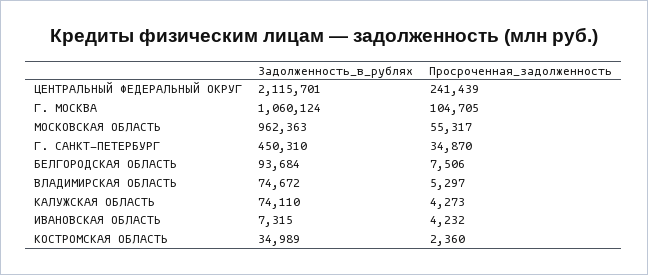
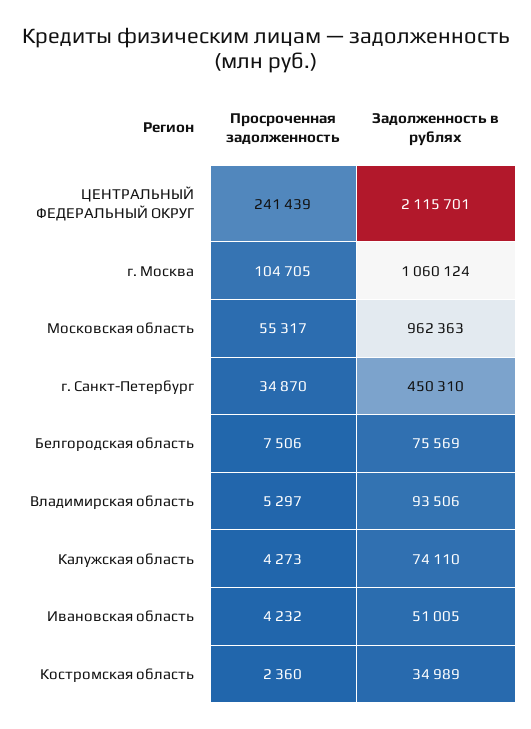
  {
    "Задолженность_в_рублях": {
      "ЦЕНТРАЛЬНЫЙ ФЕДЕРАЛЬНЫЙ ОКРУГ": 2115701,
      "Г. МОСКВА": 1060124,
      "МОСКОВСКАЯ ОБЛАСТЬ": 962363,
      "Г. САНКТ-ПЕТЕРБУРГ": 450310,
-     "БЕЛГОРОДСКАЯ ОБЛАСТЬ": 93684,
+     "БЕЛГОРОДСКАЯ ОБЛАСТЬ": 75569,
-     "ВЛАДИМИРСКАЯ ОБЛАСТЬ": 74672,
+     "ВЛАДИМИРСКАЯ ОБЛАСТЬ": 93506,
      "КАЛУЖСКАЯ ОБЛАСТЬ": 74110,
-     "ИВАНОВСКАЯ ОБЛАСТЬ": 7315,
+     "ИВАНОВСКАЯ ОБЛАСТЬ": 51005,
      "КОСТРОМСКАЯ ОБЛАСТЬ": 34989
    },
    "Просроченная_задолженность": {
      "ЦЕНТРАЛЬНЫЙ ФЕДЕРАЛЬНЫЙ ОКРУГ": 241439,
      "Г. МОСКВА": 104705,
      "МОСКОВСКАЯ ОБЛАСТЬ": 55317,
      "Г. САНКТ-ПЕТЕРБУРГ": 34870,
      "БЕЛГОРОДСКАЯ ОБЛАСТЬ": 7506,
      "ВЛАДИМИРСКАЯ ОБЛАСТЬ": 5297,
      "КАЛУЖСКАЯ ОБЛАСТЬ": 4273,
      "ИВАНОВСКАЯ ОБЛАСТЬ": 4232,
      "КОСТРОМСКАЯ ОБЛАСТЬ": 2360
    }
  }

